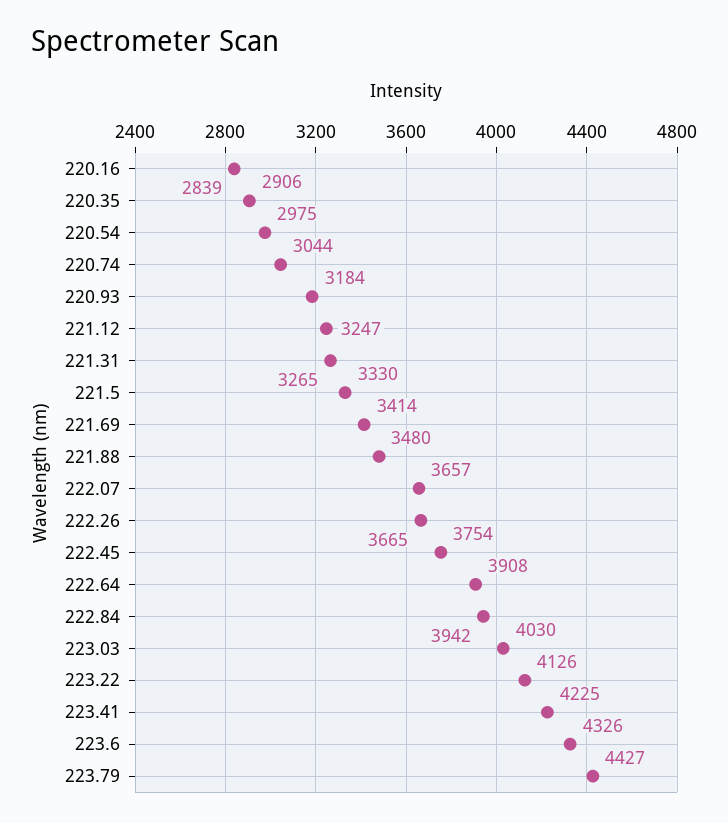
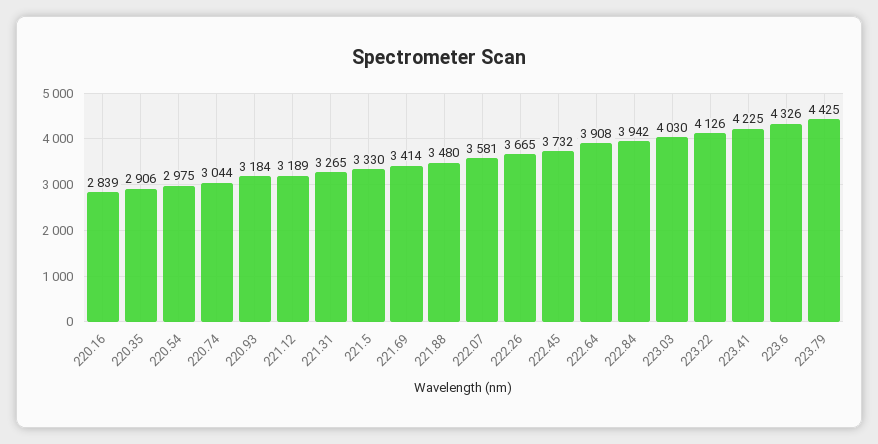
  {
    "220.16": 2839,
    "220.35": 2906,
    "220.54": 2975,
    "220.74": 3044,
    "220.93": 3184,
-   "221.12": 3247,
+   "221.12": 3189,
    "221.31": 3265,
    "221.5": 3330,
    "221.69": 3414,
    "221.88": 3480,
-   "222.07": 3657,
+   "222.07": 3581,
    "222.26": 3665,
-   "222.45": 3754,
+   "222.45": 3732,
    "222.64": 3908,
    "222.84": 3942,
    "223.03": 4030,
    "223.22": 4126,
    "223.41": 4225,
    "223.6": 4326,
-   "223.79": 4427
+   "223.79": 4425
  }

